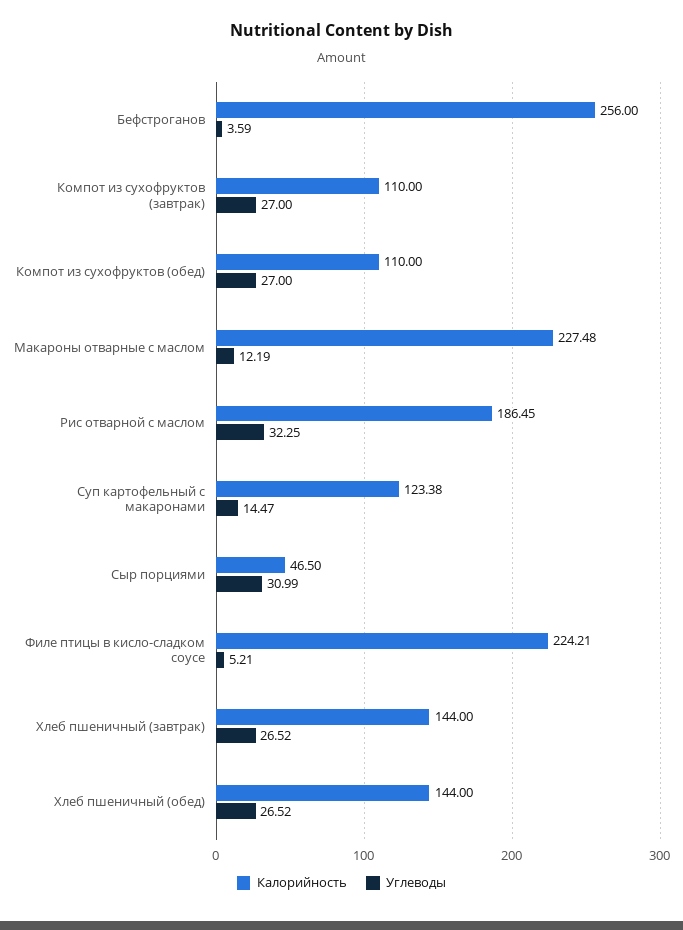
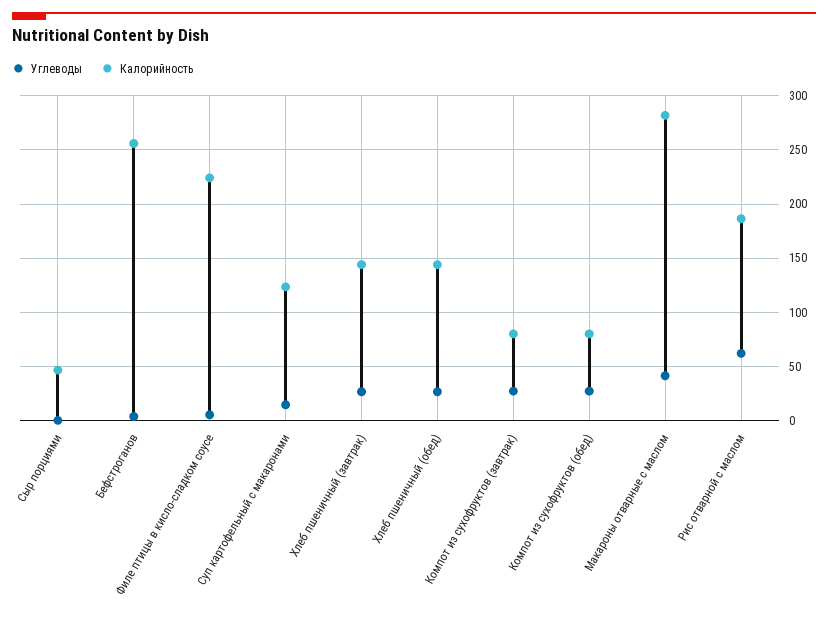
  {
    "Калорийность": {
      "Бефстроганов": 256,
-     "Компот из сухофруктов (завтрак)": 110,
+     "Компот из сухофруктов (завтрак)": 80,
-     "Компот из сухофруктов (обед)": 110,
+     "Компот из сухофруктов (обед)": 80,
-     "Макароны отварные с маслом": 227.48,
+     "Макароны отварные с маслом": 280,
      "Рис отварной с маслом": 186.45,
      "Суп картофельный с макаронами": 123.38,
      "Сыр порциями": 46.5,
      "Филе птицы в кисло-сладком соусе": 224.21,
      "Хлеб пшеничный (завтрак)": 144,
      "Хлеб пшеничный (обед)": 144
    },
    "Углеводы": {
      "Бефстроганов": 3.59,
      "Компот из сухофруктов (завтрак)": 27,
      "Компот из сухофруктов (обед)": 27,
-     "Макароны отварные с маслом": 12.19,
+     "Макароны отварные с маслом": 40,
-     "Рис отварной с маслом": 32.25,
+     "Рис отварной с маслом": 60,
      "Суп картофельный с макаронами": 14.47,
-     "Сыр порциями": 30.99,
+     "Сыр порциями": 0,
      "Филе птицы в кисло-сладком соусе": 5.21,
      "Хлеб пшеничный (завтрак)": 26.52,
      "Хлеб пшеничный (обед)": 26.52
    }
  }

